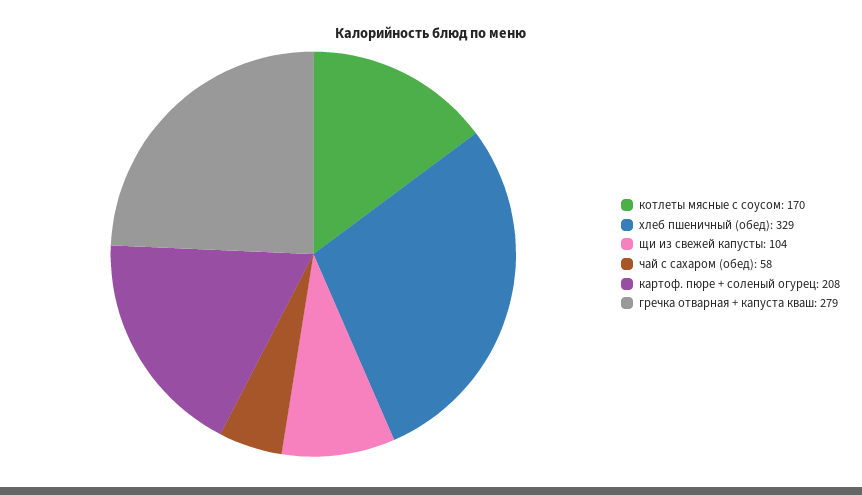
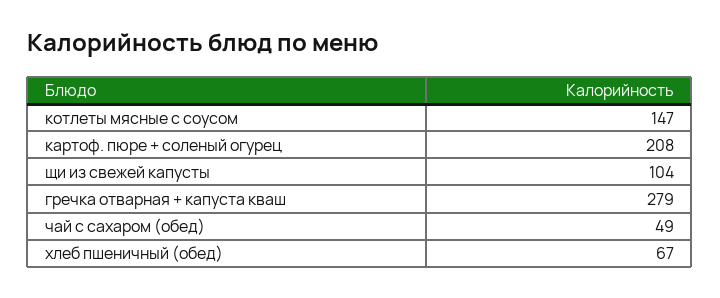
  {
-   "котлеты мясные с соусом": 170,
+   "котлеты мясные с соусом": 147,
-   "хлеб пшеничный (обед)": 329,
+   "хлеб пшеничный (обед)": 67,
    "щи из свежей капусты": 104,
-   "чай с сахаром (обед)": 58,
+   "чай с сахаром (обед)": 49,
    "картоф. пюре + соленый огурец": 208,
    "гречка отварная + капуста кваш": 279
  }

